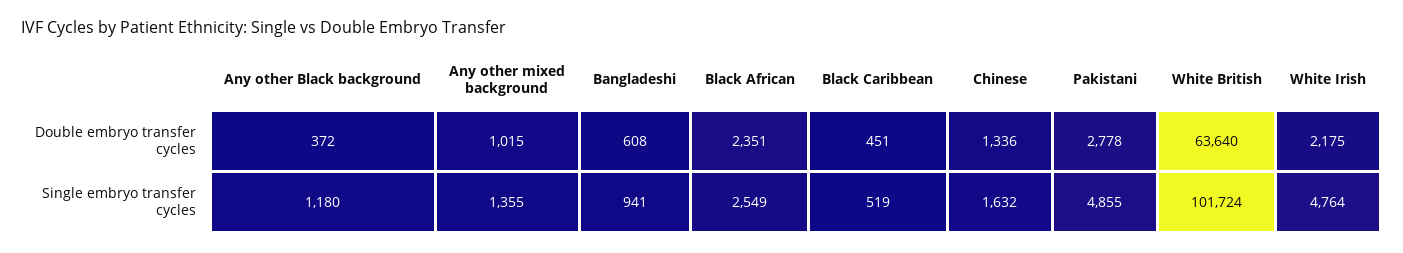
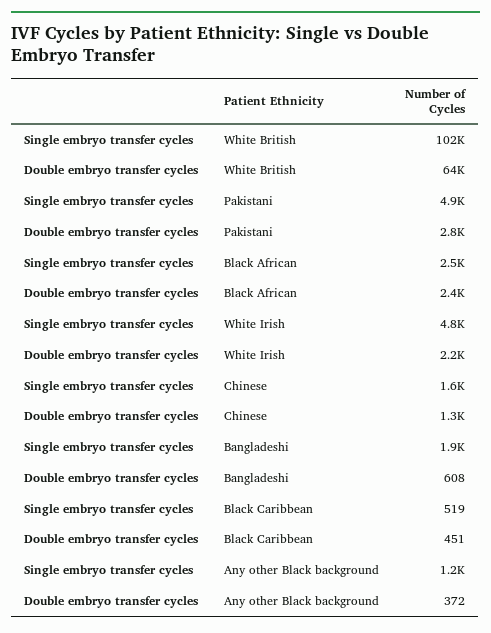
  {
    "Any other Black background": {
      "Double embryo transfer cycles": 372,
      "Single embryo transfer cycles": 1180
    },
-   "Any other mixed background": {
-     "Double embryo transfer cycles": 1015,
-     "Single embryo transfer cycles": 1355
-   },
    "Bangladeshi": {
      "Double embryo transfer cycles": 608,
-     "Single embryo transfer cycles": 941
+     "Single embryo transfer cycles": 1900
    },
    "Black African": {
      "Double embryo transfer cycles": 2351,
      "Single embryo transfer cycles": 2549
    },
    "Black Caribbean": {
      "Double embryo transfer cycles": 451,
      "Single embryo transfer cycles": 519
    },
    "Chinese": {
      "Double embryo transfer cycles": 1336,
      "Single embryo transfer cycles": 1632
    },
    "Pakistani": {
      "Double embryo transfer cycles": 2778,
      "Single embryo transfer cycles": 4855
    },
    "White British": {
      "Double embryo transfer cycles": 63640,
      "Single embryo transfer cycles": 101724
    },
    "White Irish": {
      "Double embryo transfer cycles": 2175,
      "Single embryo transfer cycles": 4764
    }
  }

